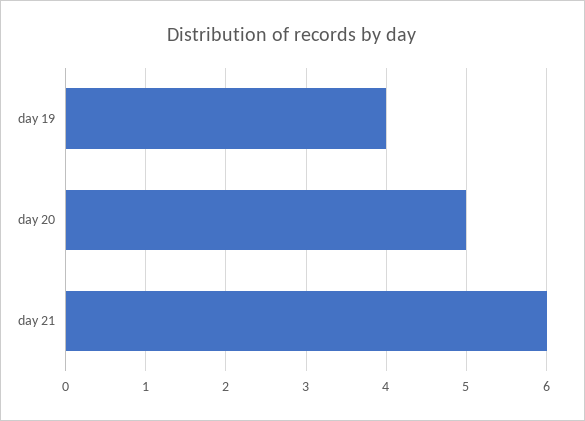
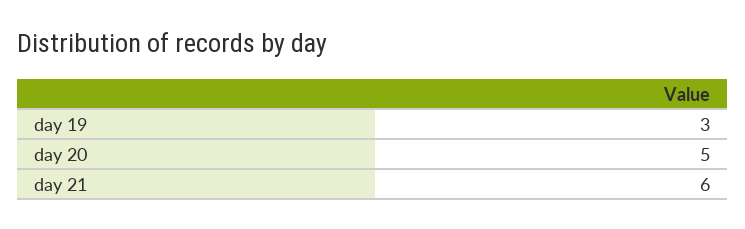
  {
-   "day 19": 4,
+   "day 19": 3,
    "day 20": 5,
    "day 21": 6
  }

